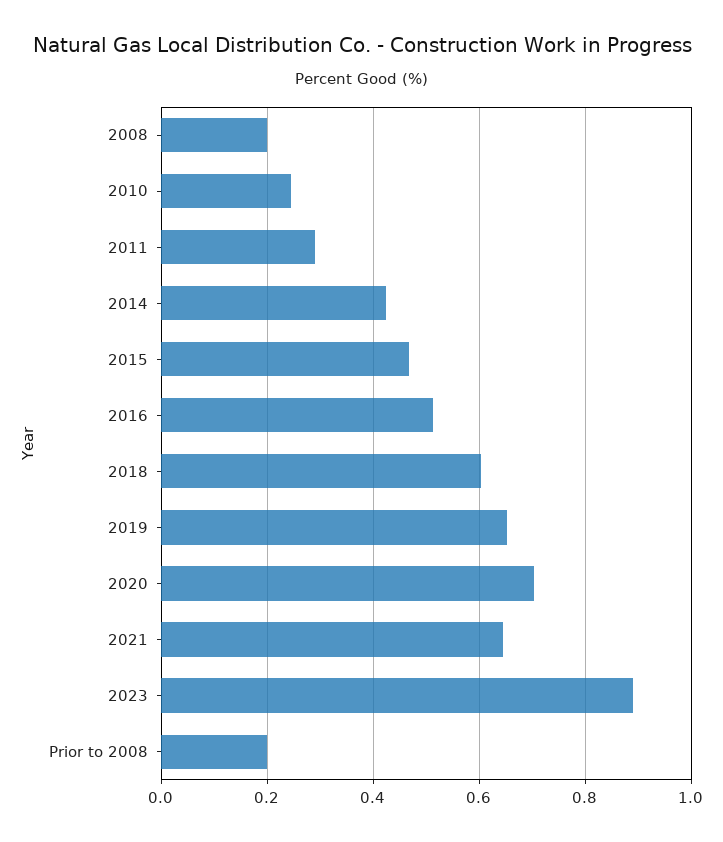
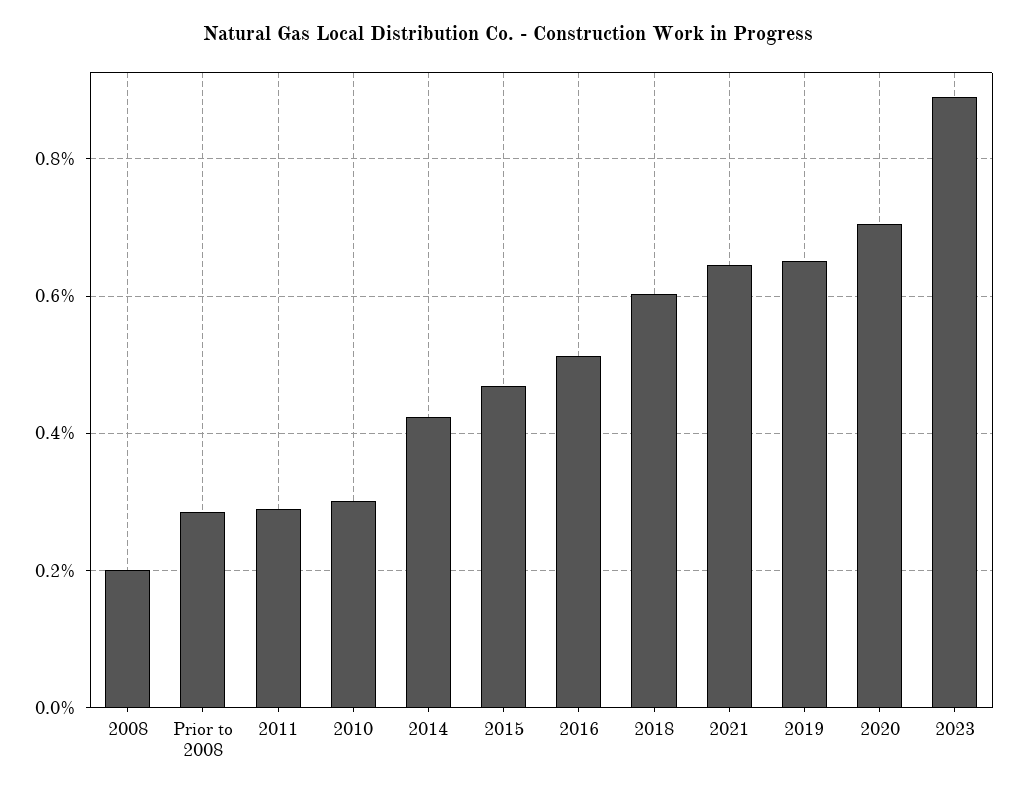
  {
    "2008": 0.2,
-   "2010": 0.24,
+   "2010": 0.3,
    "2011": 0.3,
    "2014": 0.42,
    "2015": 0.46,
    "2016": 0.52,
    "2018": 0.6,
    "2019": 0.66,
    "2020": 0.7,
    "2021": 0.64,
    "2023": 0.9,
-   "Prior to 2008": 0.2
+   "Prior to 2008": 0.28
  }

